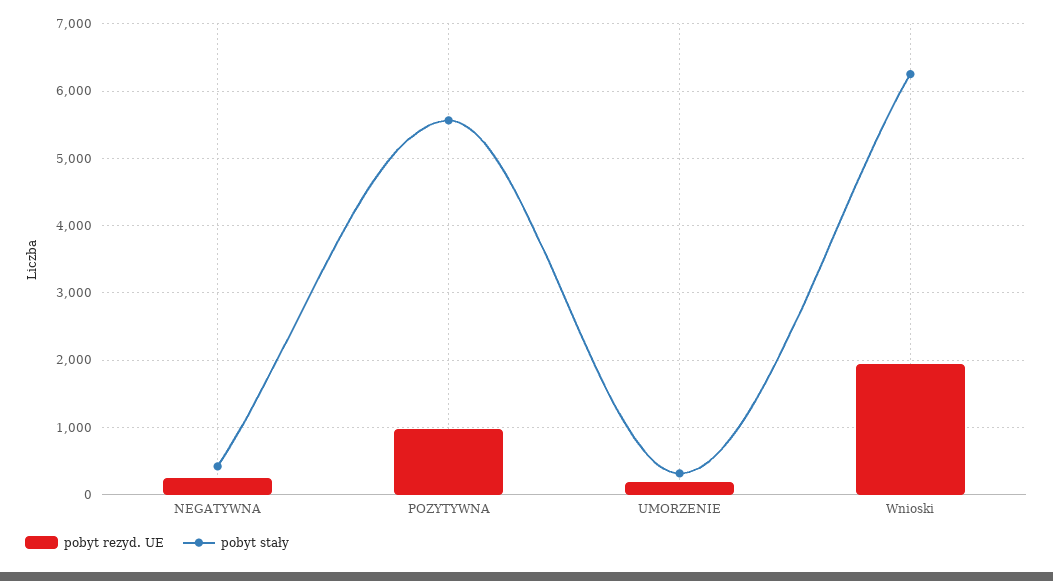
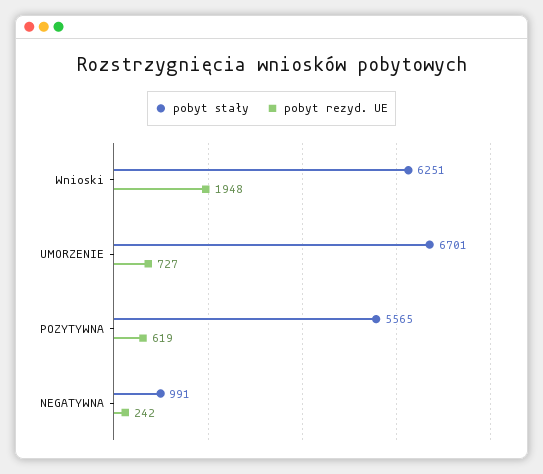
  {
    "pobyt rezyd. UE": {
      "NEGATYWNA": 242,
-     "POZYTYWNA": 1000,
+     "POZYTYWNA": 619,
-     "UMORZENIE": 200,
+     "UMORZENIE": 727,
      "Wnioski": 1948
    },
    "pobyt stały": {
-     "NEGATYWNA": 400,
+     "NEGATYWNA": 991,
      "POZYTYWNA": 5565,
-     "UMORZENIE": 300,
+     "UMORZENIE": 6701,
      "Wnioski": 6251
    }
  }

